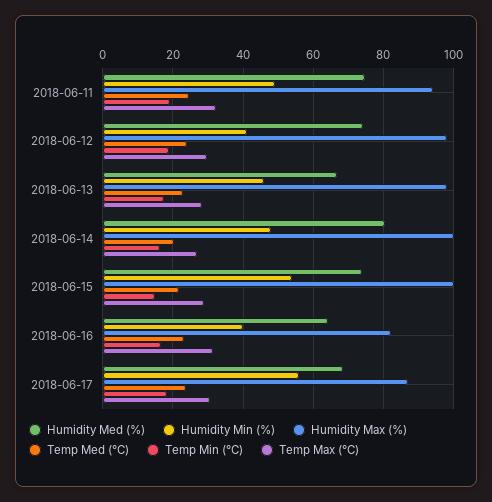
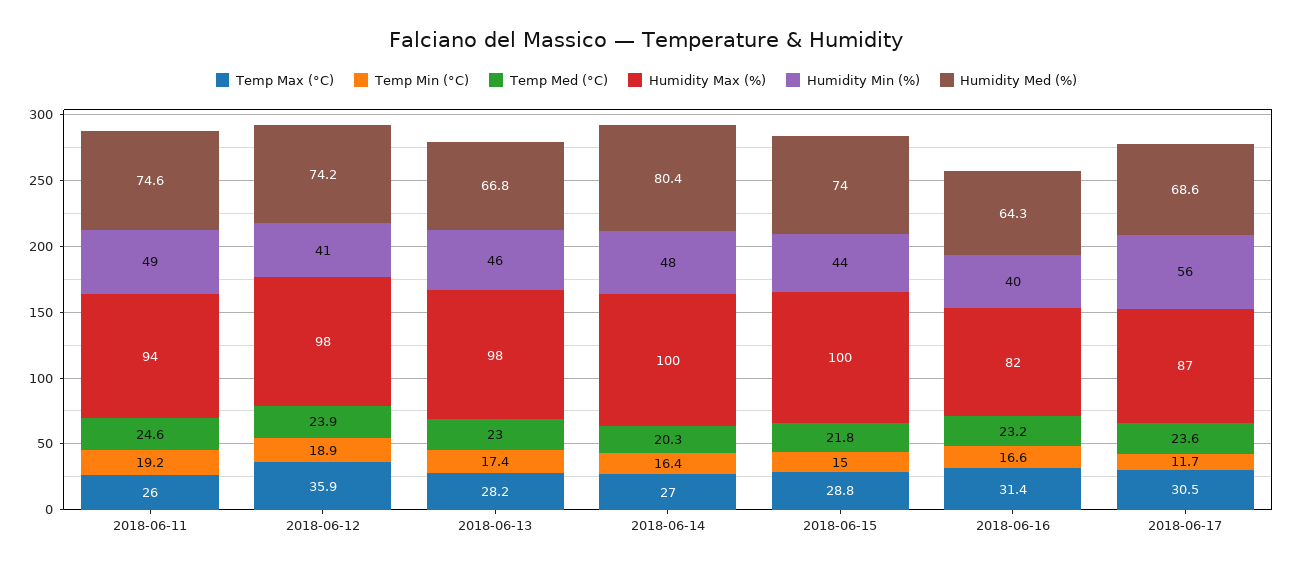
  {
    "Humidity Med (%)": {
      "2018-06-11": 74.6,
      "2018-06-12": 74.2,
      "2018-06-13": 66.8,
      "2018-06-14": 80.4,
      "2018-06-15": 74,
      "2018-06-16": 64.3,
      "2018-06-17": 68.6
    },
    "Humidity Min (%)": {
      "2018-06-11": 49,
      "2018-06-12": 41,
      "2018-06-13": 46,
      "2018-06-14": 48,
-     "2018-06-15": 54,
+     "2018-06-15": 44,
      "2018-06-16": 40,
      "2018-06-17": 56
    },
    "Humidity Max (%)": {
      "2018-06-11": 94,
      "2018-06-12": 98,
      "2018-06-13": 98,
      "2018-06-14": 100,
      "2018-06-15": 100,
      "2018-06-16": 82,
      "2018-06-17": 87
    },
    "Temp Med (°C)": {
      "2018-06-11": 24.6,
      "2018-06-12": 23.9,
      "2018-06-13": 23,
      "2018-06-14": 20.3,
      "2018-06-15": 21.8,
      "2018-06-16": 23.2,
      "2018-06-17": 23.6
    },
    "Temp Min (°C)": {
      "2018-06-11": 19.2,
      "2018-06-12": 18.9,
      "2018-06-13": 17.4,
      "2018-06-14": 16.4,
      "2018-06-15": 15,
      "2018-06-16": 16.6,
-     "2018-06-17": 18
+     "2018-06-17": 11.7
    },
    "Temp Max (°C)": {
-     "2018-06-11": 32,
+     "2018-06-11": 26,
-     "2018-06-12": 30,
+     "2018-06-12": 35.9,
      "2018-06-13": 28.2,
      "2018-06-14": 27,
      "2018-06-15": 28.8,
      "2018-06-16": 31.4,
      "2018-06-17": 30.5
    }
  }

